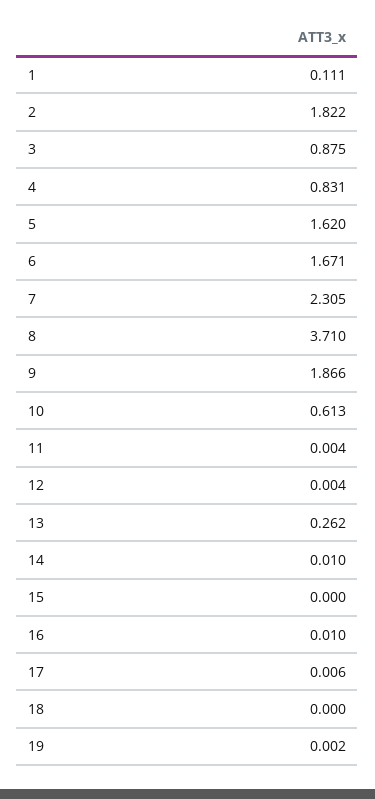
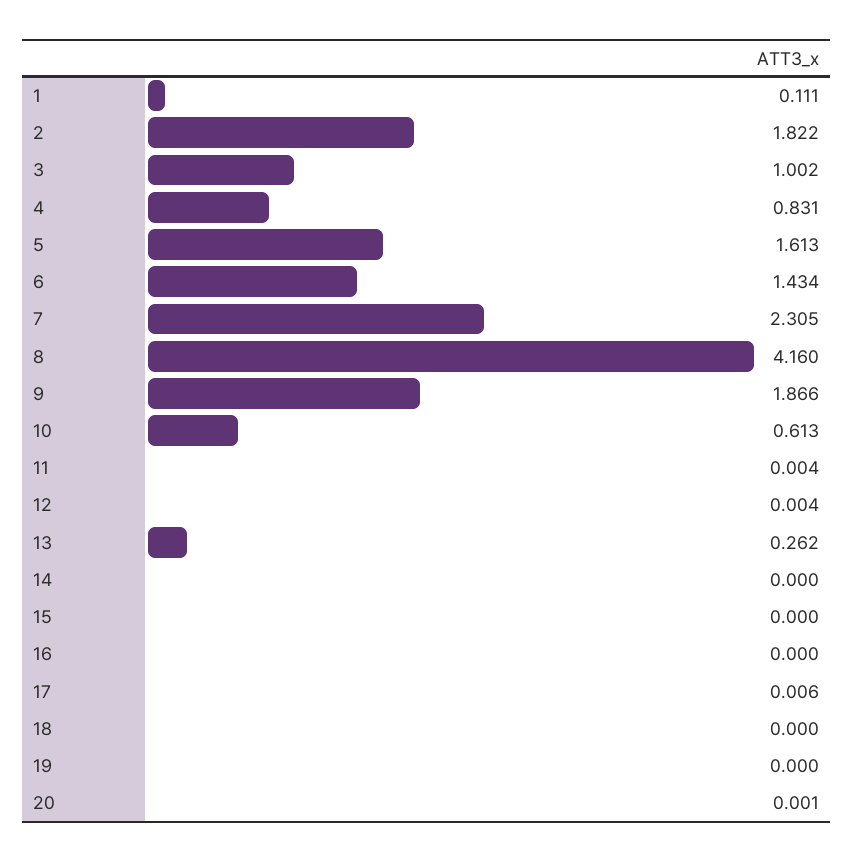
  {
    "1": 0.111,
    "2": 1.822,
-   "3": 0.875,
+   "3": 1.002,
    "4": 0.831,
-   "5": 1.62,
+   "5": 1.613,
-   "6": 1.671,
+   "6": 1.434,
    "7": 2.305,
-   "8": 3.71,
+   "8": 4.16,
    "9": 1.866,
    "10": 0.613,
    "11": 0.004,
    "12": 0.004,
    "13": 0.262,
-   "14": 0.01,
+   "14": 0,
    "15": 0,
-   "16": 0.01,
+   "16": 0,
    "17": 0.006,
    "18": 0,
-   "19": 0.002
+   "19": 0,
+   "20": 0.001
  }

